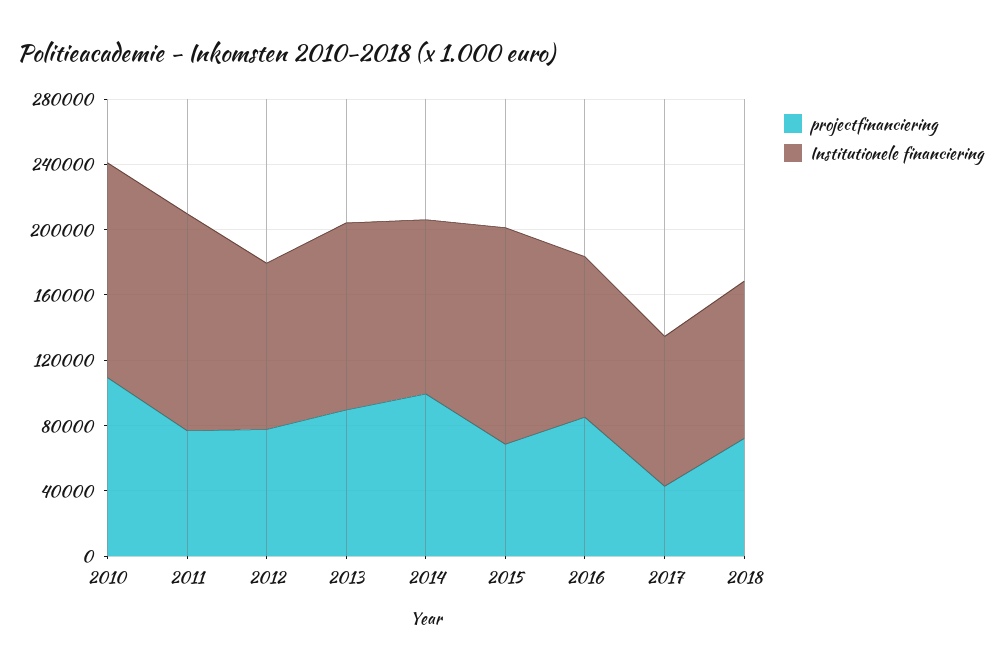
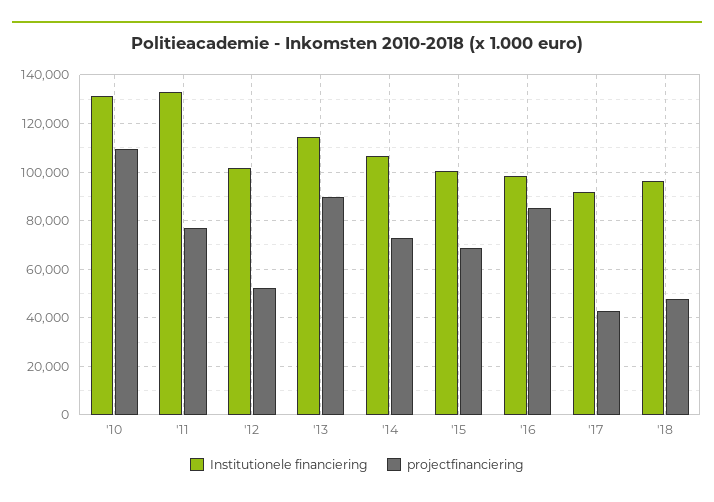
  {
    "projectfinanciering": {
      "2010": 110000,
      "2011": 77500,
-     "2012": 80000,
+     "2012": 52500,
      "2013": 90000,
-     "2014": 100000,
+     "2014": 72500,
      "2015": 67500,
      "2016": 85000,
      "2017": 42500,
-     "2018": 70000
+     "2018": 47500
    },
    "Institutionele financiering": {
      "2010": 132500,
      "2011": 132500,
      "2012": 102500,
      "2013": 115000,
      "2014": 107500,
-     "2015": 130000,
+     "2015": 100000,
      "2016": 97500,
      "2017": 92500,
      "2018": 97500
    }
  }

